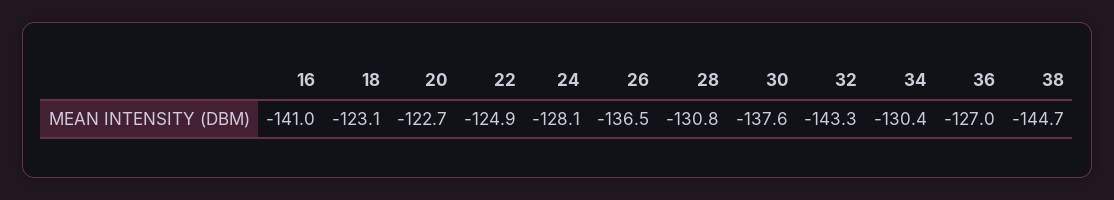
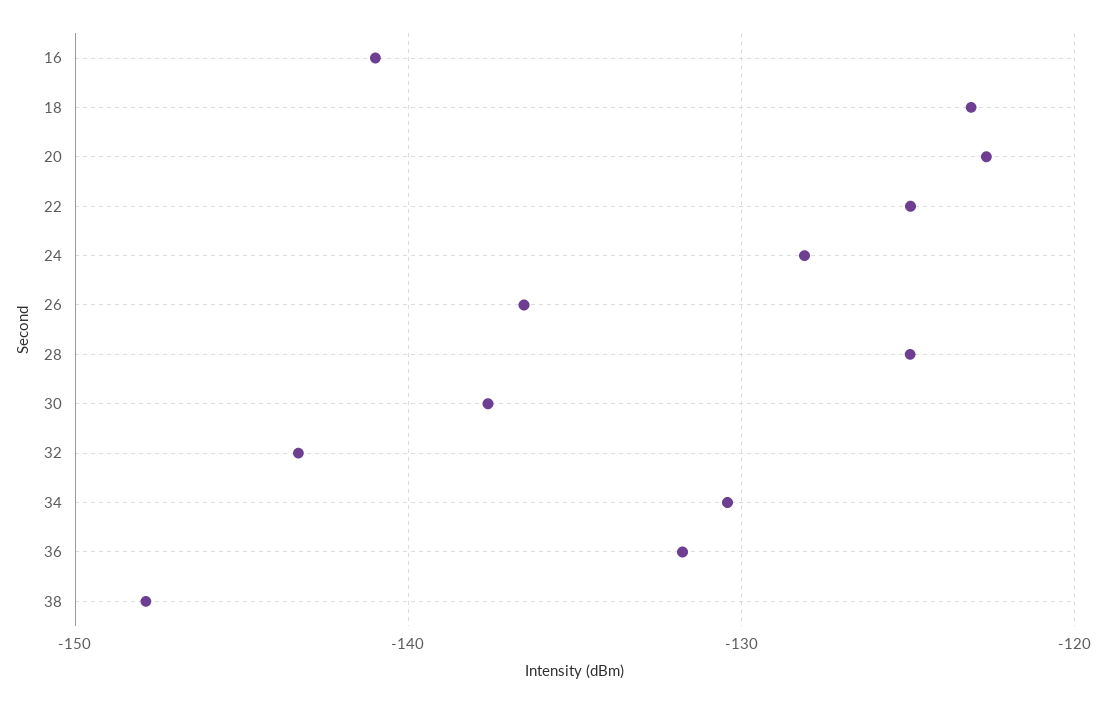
  {
    "16": -141,
    "18": -123.1,
    "20": -122.7,
    "22": -124.9,
    "24": -128.1,
    "26": -136.5,
-   "28": -130.8,
+   "28": -125,
    "30": -137.6,
    "32": -143.3,
    "34": -130.4,
-   "36": -127,
+   "36": -132,
-   "38": -144.7
+   "38": -148
  }

